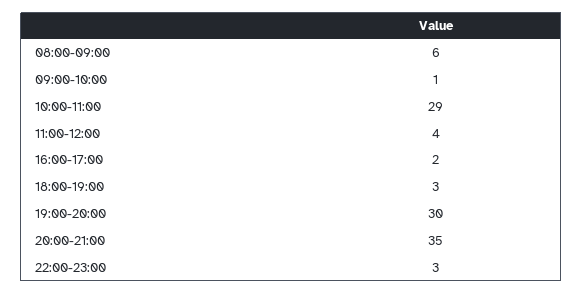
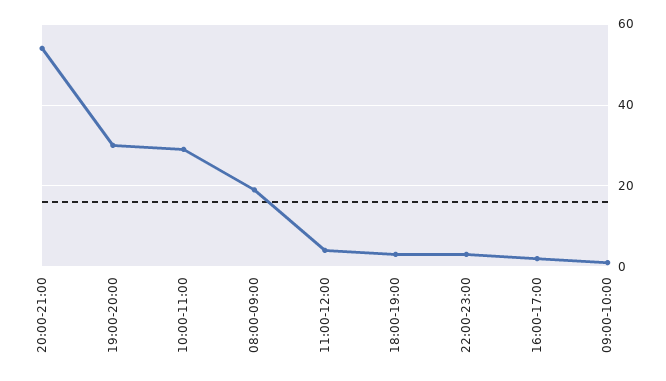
  {
-   "08:00-09:00": 6,
+   "08:00-09:00": 20,
    "09:00-10:00": 1,
    "10:00-11:00": 29,
    "11:00-12:00": 4,
    "16:00-17:00": 2,
    "18:00-19:00": 3,
    "19:00-20:00": 30,
-   "20:00-21:00": 35,
+   "20:00-21:00": 55,
    "22:00-23:00": 3
  }

